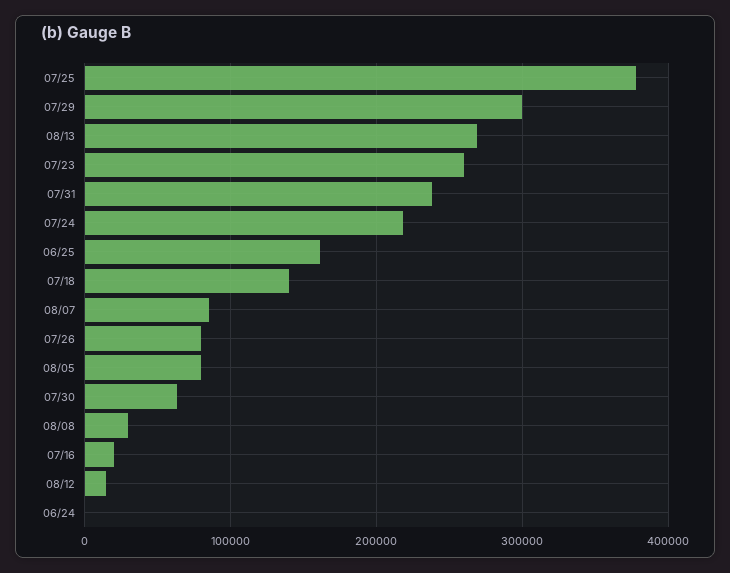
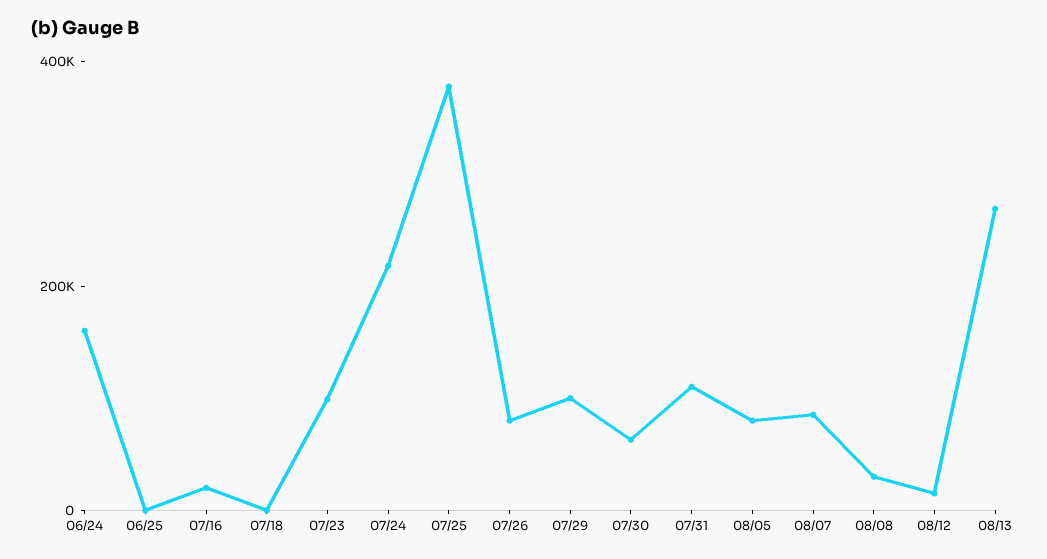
  {
    "07/25": 380000,
-   "07/29": 300000,
+   "07/29": 100000,
    "08/13": 270000,
-   "07/23": 260000,
+   "07/23": 100000,
-   "07/31": 240000,
+   "07/31": 100000,
    "07/24": 220000,
-   "06/25": 160000,
+   "06/25": 0,
-   "07/18": 140000,
+   "07/18": 0,
    "08/07": 90000,
    "07/26": 80000,
    "08/05": 80000,
    "07/30": 60000,
    "08/08": 30000,
    "07/16": 20000,
    "08/12": 20000,
-   "06/24": 0
+   "06/24": 150000
  }

